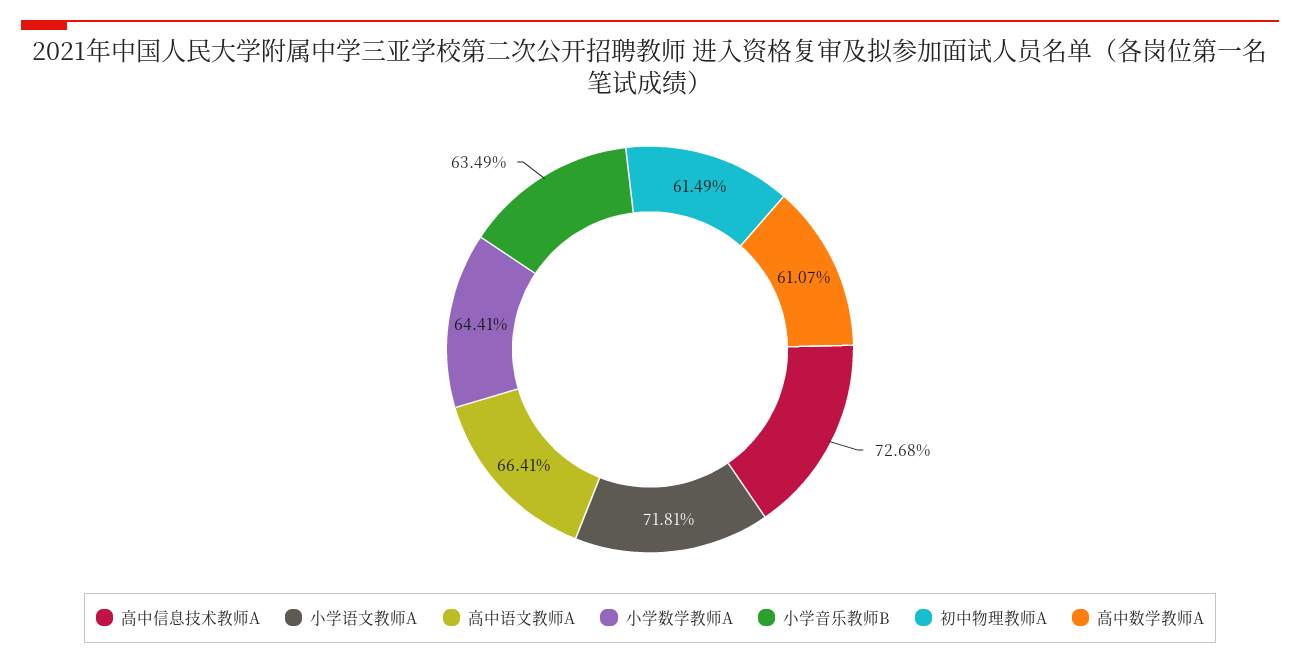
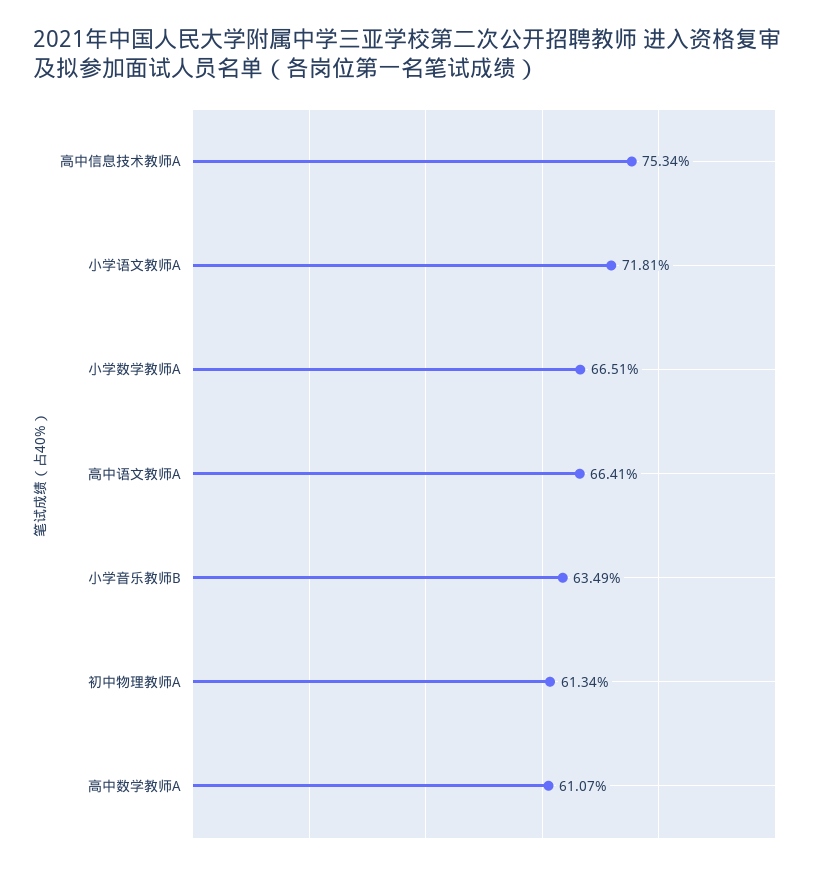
  {
-   "高中信息技术教师A": 72.68,
+   "高中信息技术教师A": 75.34,
    "小学语文教师A": 71.81,
    "高中语文教师A": 66.41,
-   "小学数学教师A": 64.41,
+   "小学数学教师A": 66.51,
    "小学音乐教师B": 63.49,
-   "初中物理教师A": 61.49,
+   "初中物理教师A": 61.34,
    "高中数学教师A": 61.07
  }

